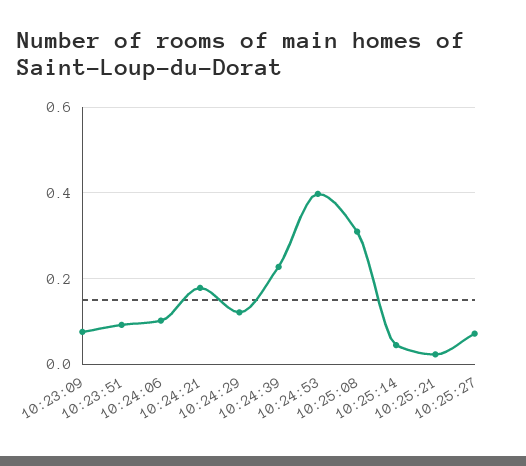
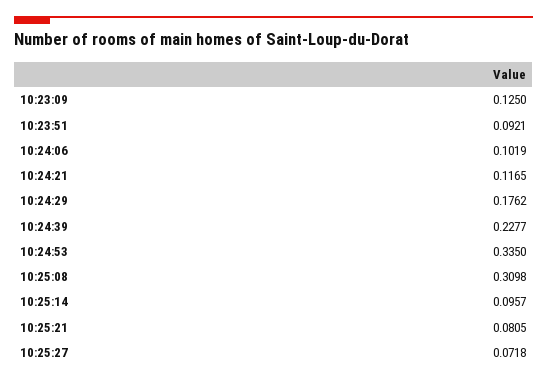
  {
-   "10:23:09": 0.08,
+   "10:23:09": 0.125,
    "10:23:51": 0.0921,
    "10:24:06": 0.1019,
-   "10:24:21": 0.18,
+   "10:24:21": 0.1165,
-   "10:24:29": 0.12,
+   "10:24:29": 0.1762,
    "10:24:39": 0.2277,
-   "10:24:53": 0.4,
+   "10:24:53": 0.335,
    "10:25:08": 0.3098,
-   "10:25:14": 0.04,
+   "10:25:14": 0.0957,
-   "10:25:21": 0.02,
+   "10:25:21": 0.0805,
    "10:25:27": 0.0718
  }

